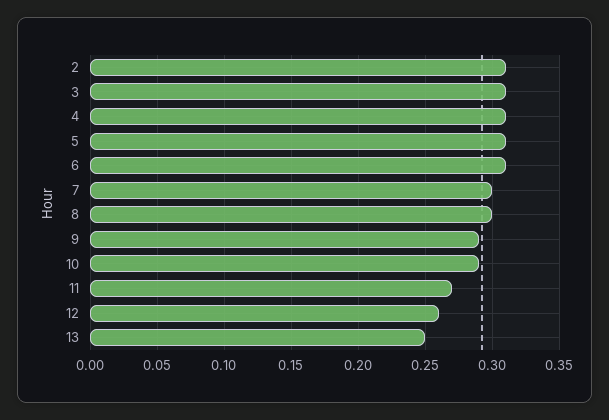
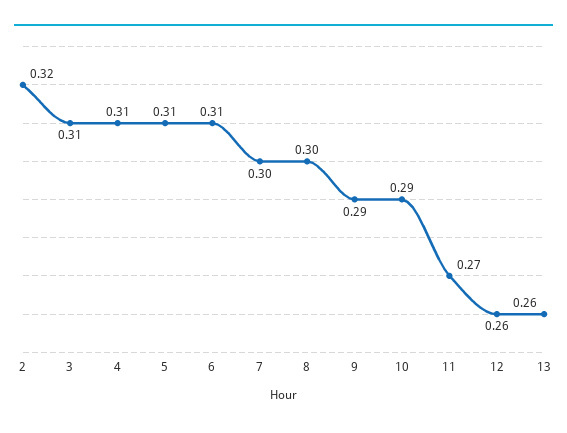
  {
-   "2": 0.31,
+   "2": 0.32,
    "3": 0.31,
    "4": 0.31,
    "5": 0.31,
    "6": 0.31,
    "7": 0.3,
    "8": 0.3,
    "9": 0.29,
    "10": 0.29,
    "11": 0.27,
    "12": 0.26,
-   "13": 0.25
+   "13": 0.26
  }

